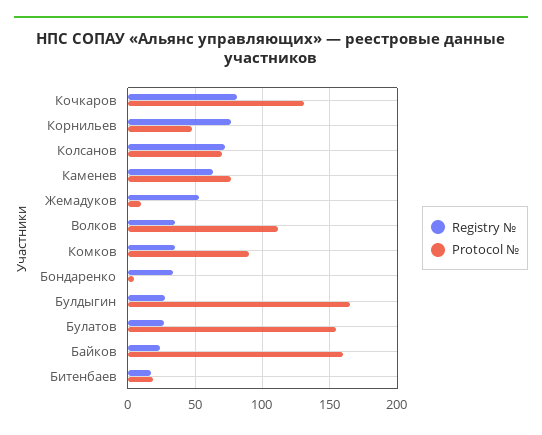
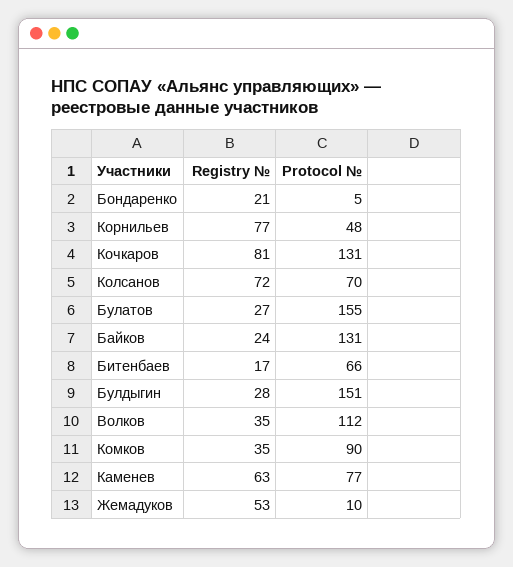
  {
    "Registry №": {
      "Кочкаров": 81,
      "Корнильев": 77,
      "Колсанов": 72,
      "Каменев": 63,
      "Жемадуков": 53,
      "Волков": 35,
      "Комков": 35,
-     "Бондаренко": 35,
+     "Бондаренко": 21,
      "Булдыгин": 28,
      "Булатов": 27,
      "Байков": 24,
      "Битенбаев": 17
    },
    "Protocol №": {
      "Кочкаров": 131,
      "Корнильев": 48,
      "Колсанов": 70,
      "Каменев": 77,
      "Жемадуков": 10,
      "Волков": 112,
      "Комков": 90,
      "Бондаренко": 5,
-     "Булдыгин": 165,
+     "Булдыгин": 151,
      "Булатов": 155,
-     "Байков": 160,
+     "Байков": 131,
-     "Битенбаев": 20
+     "Битенбаев": 66
    }
  }

